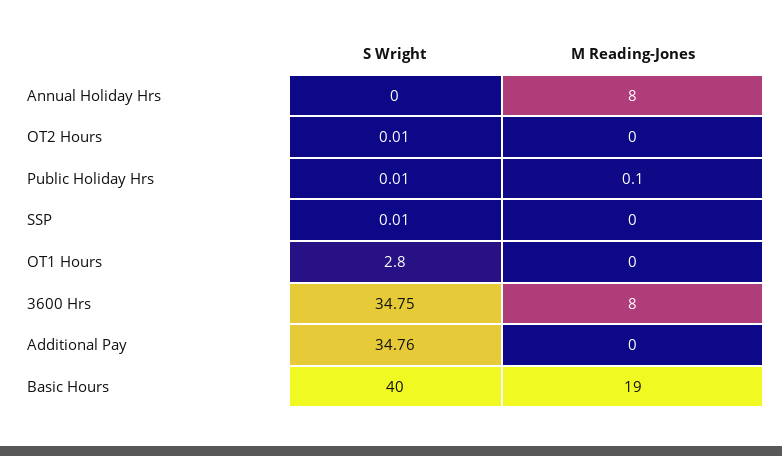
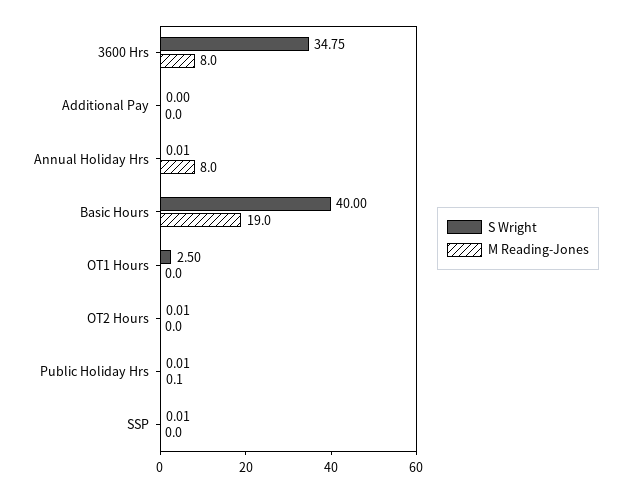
  {
    "S Wright": {
-     "Annual Holiday Hrs": 0,
+     "Annual Holiday Hrs": 0.01,
      "OT2 Hours": 0.01,
      "Public Holiday Hrs": 0.01,
      "SSP": 0.01,
-     "OT1 Hours": 2.8,
+     "OT1 Hours": 2.5,
      "3600 Hrs": 34.75,
-     "Additional Pay": 34.76,
+     "Additional Pay": 0,
      "Basic Hours": 40
    },
    "M Reading-Jones": {
      "Annual Holiday Hrs": 8,
      "OT2 Hours": 0,
      "Public Holiday Hrs": 0.1,
      "SSP": 0,
      "OT1 Hours": 0,
      "3600 Hrs": 8,
      "Additional Pay": 0,
      "Basic Hours": 19
    }
  }

